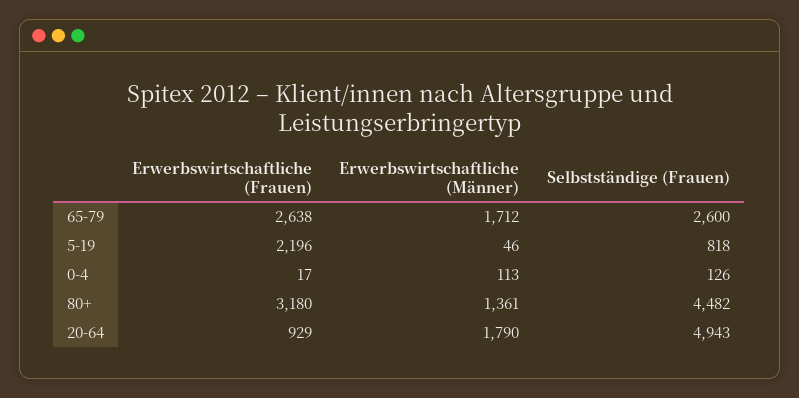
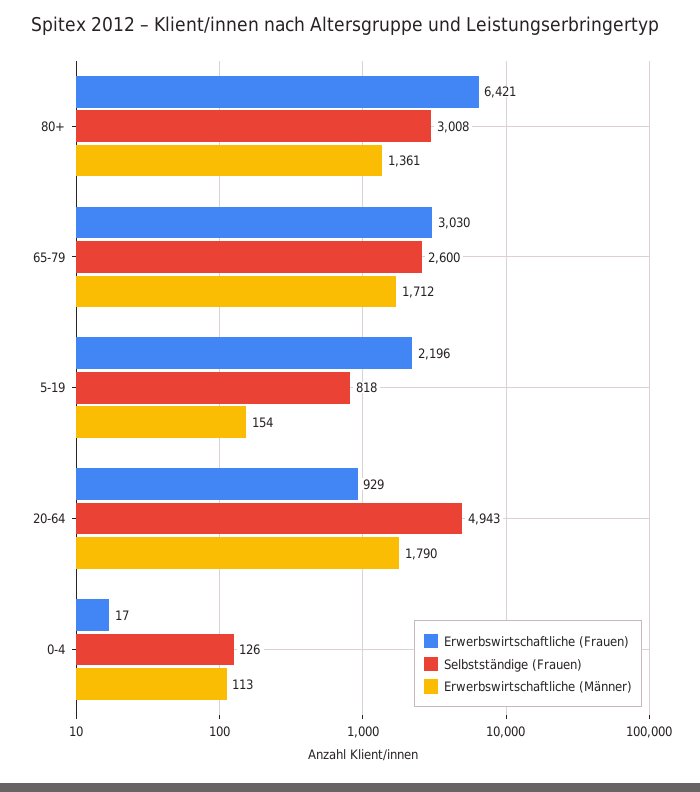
  {
    "Erwerbswirtschaftliche (Frauen)": {
-     "65-79": 2638,
+     "65-79": 3030,
      "5-19": 2196,
      "0-4": 17,
-     "80+": 3180,
+     "80+": 6421,
      "20-64": 929
    },
    "Erwerbswirtschaftliche (Männer)": {
      "65-79": 1712,
-     "5-19": 46,
+     "5-19": 154,
      "0-4": 113,
      "80+": 1361,
      "20-64": 1790
    },
    "Selbstständige (Frauen)": {
      "65-79": 2600,
      "5-19": 818,
      "0-4": 126,
-     "80+": 4482,
+     "80+": 3008,
      "20-64": 4943
    }
  }

